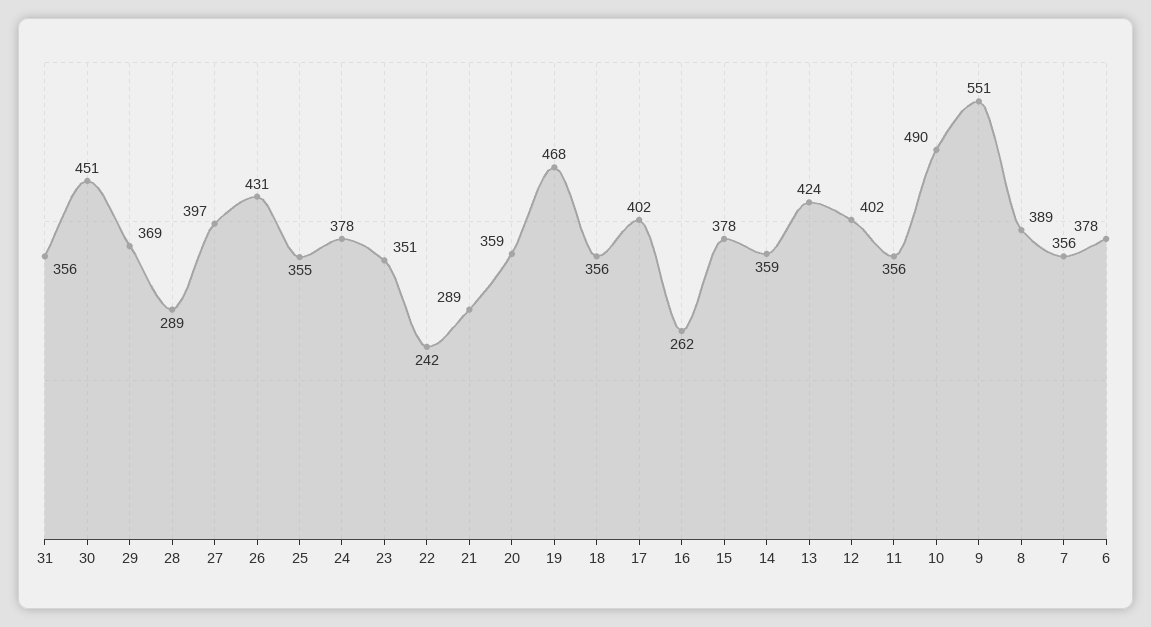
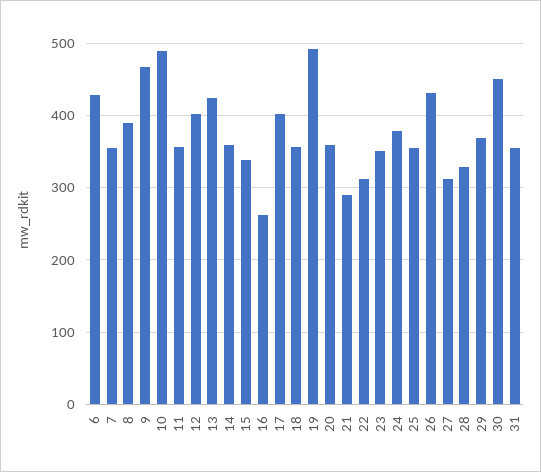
  {
    "31": 356,
    "30": 451,
    "29": 369,
-   "28": 289,
+   "28": 330,
-   "27": 397,
+   "27": 310,
    "26": 431,
    "25": 355,
    "24": 378,
    "23": 351,
-   "22": 242,
+   "22": 310,
    "21": 289,
    "20": 359,
-   "19": 468,
+   "19": 490,
    "18": 356,
    "17": 402,
    "16": 262,
-   "15": 378,
+   "15": 340,
    "14": 359,
    "13": 424,
    "12": 402,
    "11": 356,
    "10": 490,
-   "9": 551,
+   "9": 470,
    "8": 389,
    "7": 356,
-   "6": 378
+   "6": 430
  }

